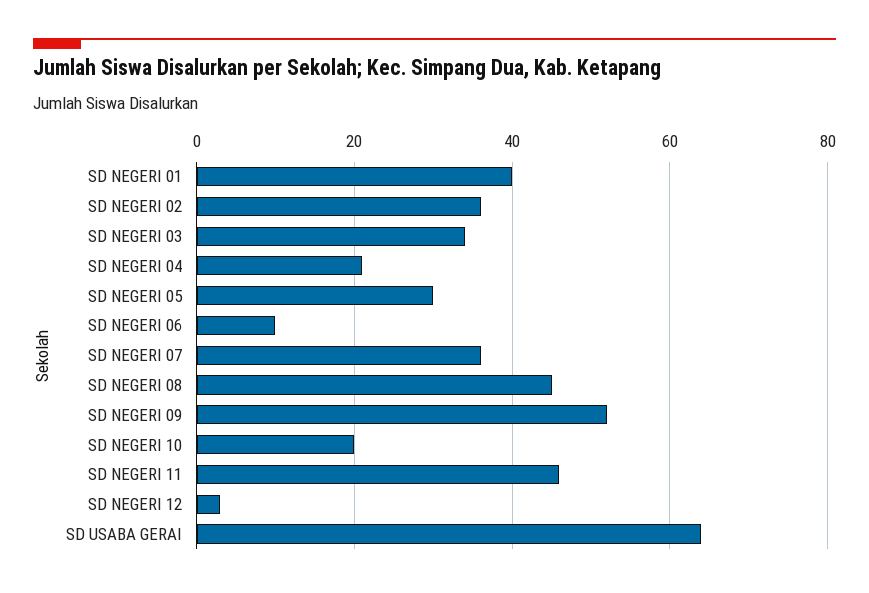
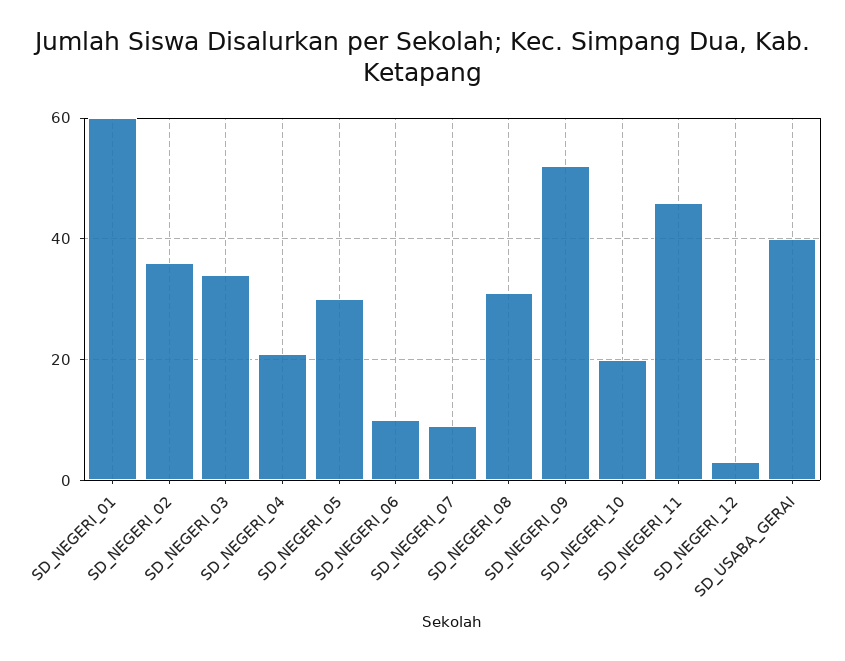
  {
-   "SD NEGERI 01": 40,
+   "SD NEGERI 01": 60,
    "SD NEGERI 02": 35,
    "SD NEGERI 03": 35,
    "SD NEGERI 04": 20,
    "SD NEGERI 05": 30,
    "SD NEGERI 06": 10,
-   "SD NEGERI 07": 35,
+   "SD NEGERI 07": 10,
-   "SD NEGERI 08": 45,
+   "SD NEGERI 08": 30,
    "SD NEGERI 09": 50,
    "SD NEGERI 10": 20,
    "SD NEGERI 11": 45,
    "SD NEGERI 12": 5,
-   "SD USABA GERAI": 65
+   "SD USABA GERAI": 40
  }

